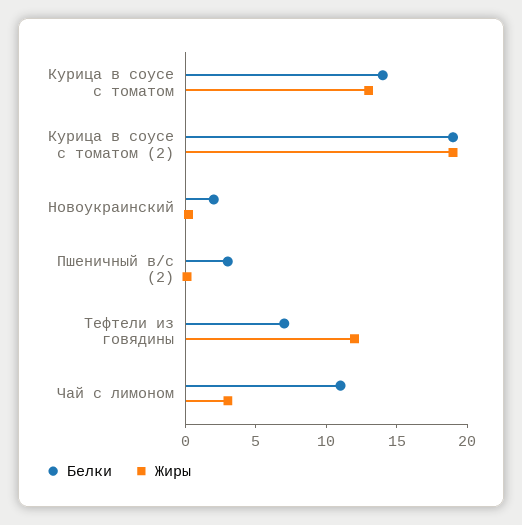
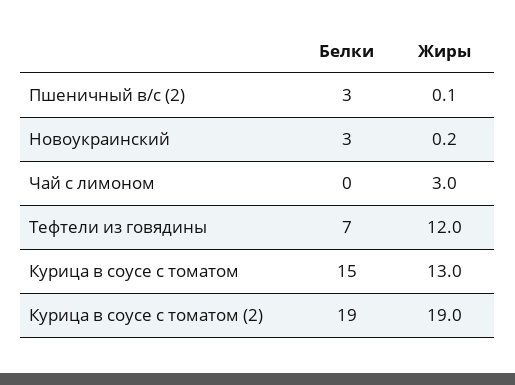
  {
    "Белки": {
-     "Курица в соусе с томатом": 14,
+     "Курица в соусе с томатом": 15,
      "Курица в соусе с томатом (2)": 19,
-     "Новоукраинский": 2,
+     "Новоукраинский": 3,
      "Пшеничный в/с (2)": 3,
      "Тефтели из говядины": 7,
-     "Чай с лимоном": 11
+     "Чай с лимоном": 0
    },
    "Жиры": {
      "Курица в соусе с томатом": 13,
      "Курица в соусе с томатом (2)": 19,
      "Новоукраинский": 0.2,
      "Пшеничный в/с (2)": 0.1,
      "Тефтели из говядины": 12,
      "Чай с лимоном": 3
    }
  }

